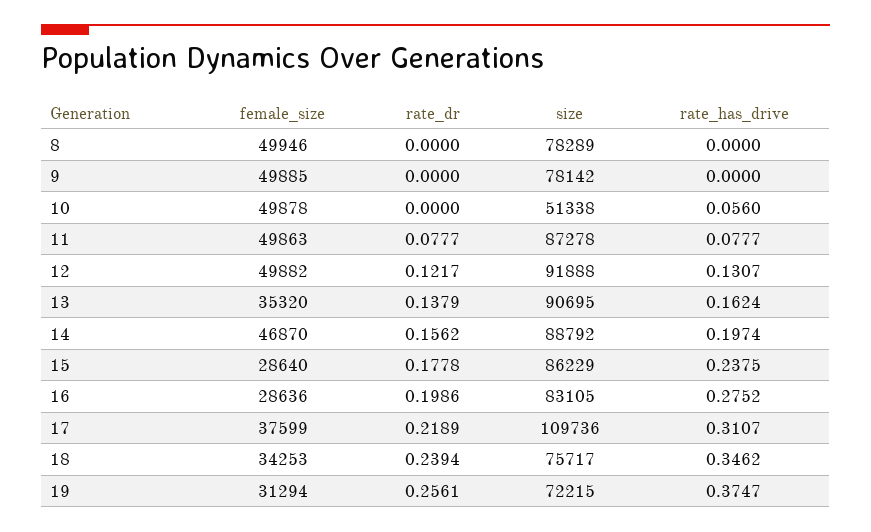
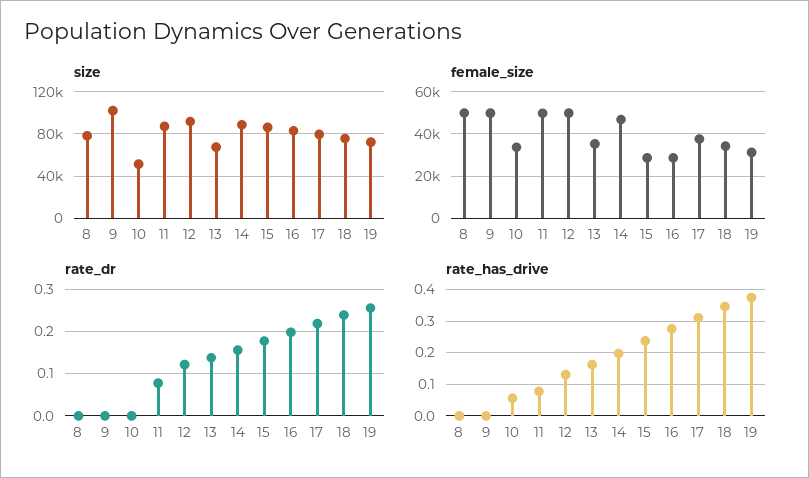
  {
    "female_size": {
      "8": 49946,
      "9": 49885,
-     "10": 49878,
+     "10": 35000,
      "11": 49863,
      "12": 49882,
      "13": 35320,
      "14": 46870,
      "15": 28640,
      "16": 28636,
      "17": 37599,
      "18": 34253,
      "19": 31294
    },
    "rate_dr": {
      "8": 0,
      "9": 0,
      "10": 0,
      "11": 0.0777,
      "12": 0.1217,
      "13": 0.1379,
      "14": 0.1562,
      "15": 0.1778,
      "16": 0.1986,
      "17": 0.2189,
      "18": 0.2394,
      "19": 0.2561
    },
    "size": {
      "8": 78289,
-     "9": 78142,
+     "9": 100000,
      "10": 51338,
      "11": 87278,
      "12": 91888,
-     "13": 90695,
+     "13": 70000,
      "14": 88792,
      "15": 86229,
      "16": 83105,
-     "17": 109736,
+     "17": 80000,
      "18": 75717,
      "19": 72215
    },
    "rate_has_drive": {
      "8": 0,
      "9": 0,
      "10": 0.056,
      "11": 0.0777,
      "12": 0.1307,
      "13": 0.1624,
      "14": 0.1974,
      "15": 0.2375,
      "16": 0.2752,
      "17": 0.3107,
      "18": 0.3462,
      "19": 0.3747
    }
  }

